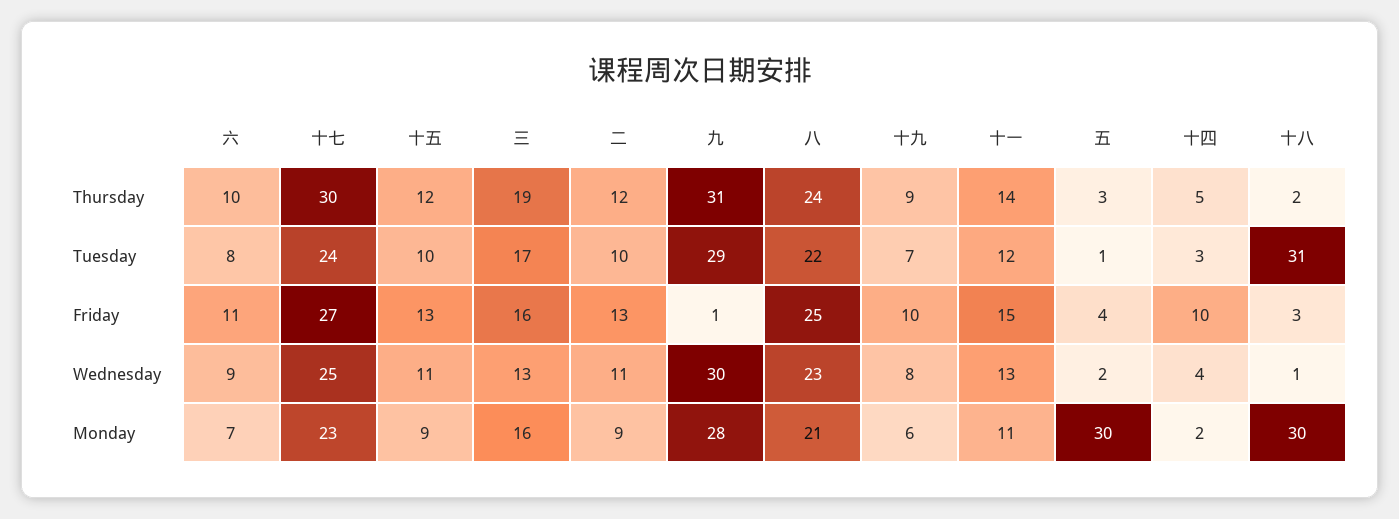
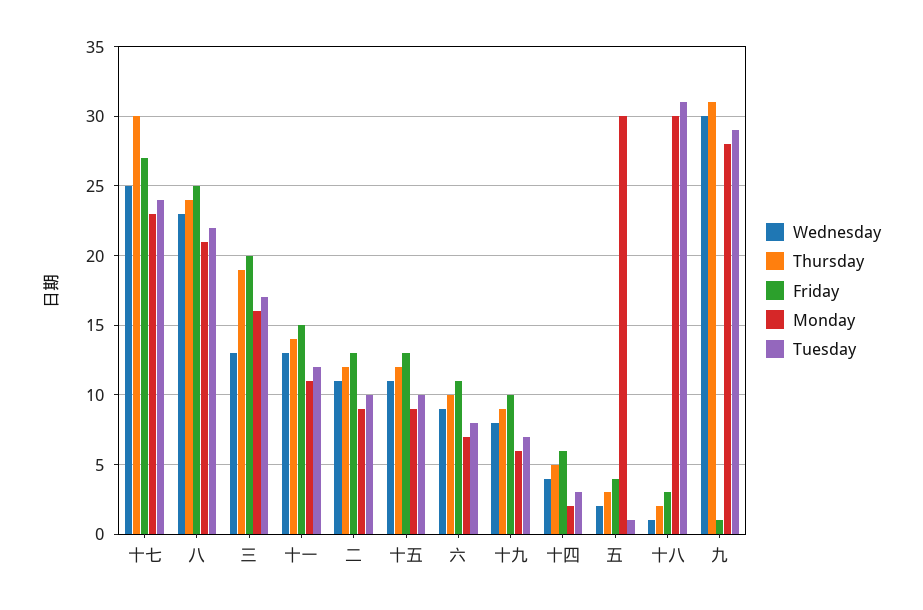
  {
    "Thursday": {
      "六": 10,
      "十七": 30,
      "十五": 12,
      "三": 19,
      "二": 12,
      "九": 31,
      "八": 24,
      "十九": 9,
      "十一": 14,
      "五": 3,
      "十四": 5,
      "十八": 2
    },
    "Tuesday": {
      "六": 8,
      "十七": 24,
      "十五": 10,
      "三": 17,
      "二": 10,
      "九": 29,
      "八": 22,
      "十九": 7,
      "十一": 12,
      "五": 1,
      "十四": 3,
      "十八": 31
    },
    "Friday": {
      "六": 11,
      "十七": 27,
      "十五": 13,
-     "三": 16,
+     "三": 20,
      "二": 13,
      "九": 1,
      "八": 25,
      "十九": 10,
      "十一": 15,
      "五": 4,
-     "十四": 10,
+     "十四": 6,
      "十八": 3
    },
    "Wednesday": {
      "六": 9,
      "十七": 25,
      "十五": 11,
      "三": 13,
      "二": 11,
      "九": 30,
      "八": 23,
      "十九": 8,
      "十一": 13,
      "五": 2,
      "十四": 4,
      "十八": 1
    },
    "Monday": {
      "六": 7,
      "十七": 23,
      "十五": 9,
      "三": 16,
      "二": 9,
      "九": 28,
      "八": 21,
      "十九": 6,
      "十一": 11,
      "五": 30,
      "十四": 2,
      "十八": 30
    }
  }

